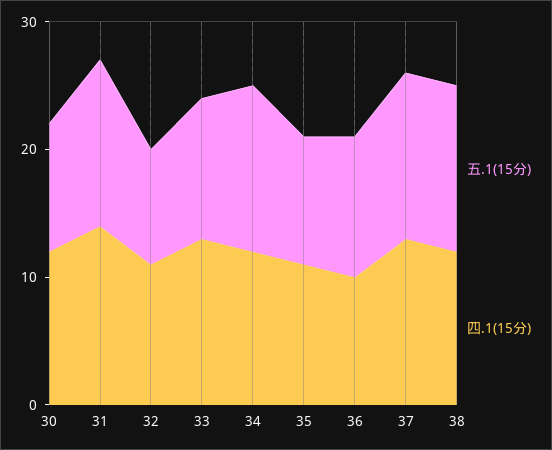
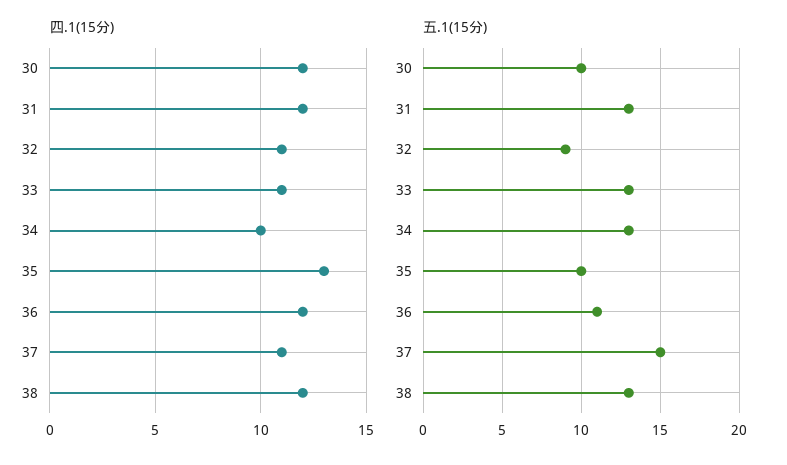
  {
    "五.1(15分)": {
      "30": 10,
      "31": 13,
      "32": 9,
-     "33": 11,
+     "33": 13,
      "34": 13,
      "35": 10,
      "36": 11,
-     "37": 13,
+     "37": 15,
      "38": 13
    },
    "四.1(15分)": {
      "30": 12,
-     "31": 14,
+     "31": 12,
      "32": 11,
-     "33": 13,
+     "33": 11,
-     "34": 12,
+     "34": 10,
-     "35": 11,
+     "35": 13,
-     "36": 10,
+     "36": 12,
-     "37": 13,
+     "37": 11,
      "38": 12
    }
  }

